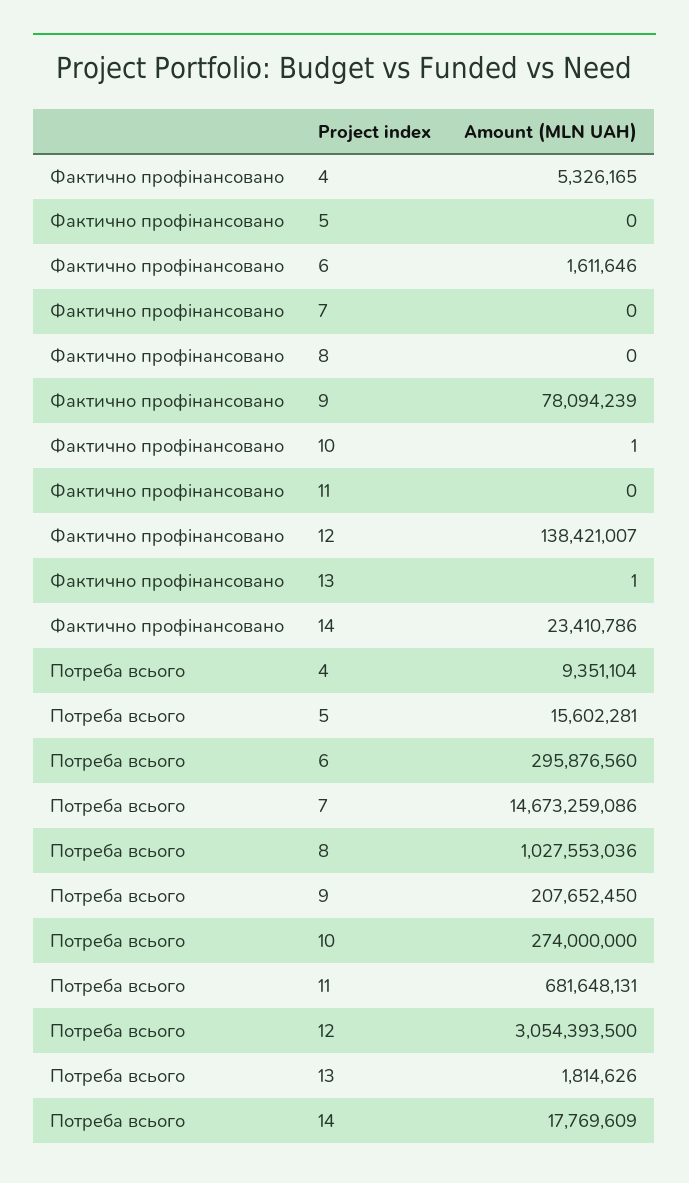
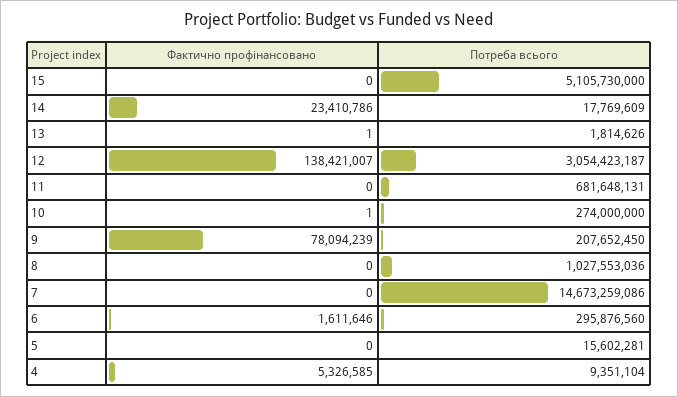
  {
    "Фактично профінансовано": {
-     "4": 5326165,
+     "4": 5326585,
      "5": 0,
      "6": 1611646,
      "7": 0,
      "8": 0,
      "9": 78094239,
      "10": 1,
      "11": 0,
      "12": 138421007,
      "13": 1,
-     "14": 23410786
+     "14": 23410786,
+     "15": 0
    },
    "Потреба всього": {
      "4": 9351104,
      "5": 15602281,
      "6": 295876560,
      "7": 14673259086,
      "8": 1027553036,
      "9": 207652450,
      "10": 274000000,
      "11": 681648131,
-     "12": 3054393500,
+     "12": 3054423187,
      "13": 1814626,
-     "14": 17769609
+     "14": 17769609,
+     "15": 5105730000
    }
  }

